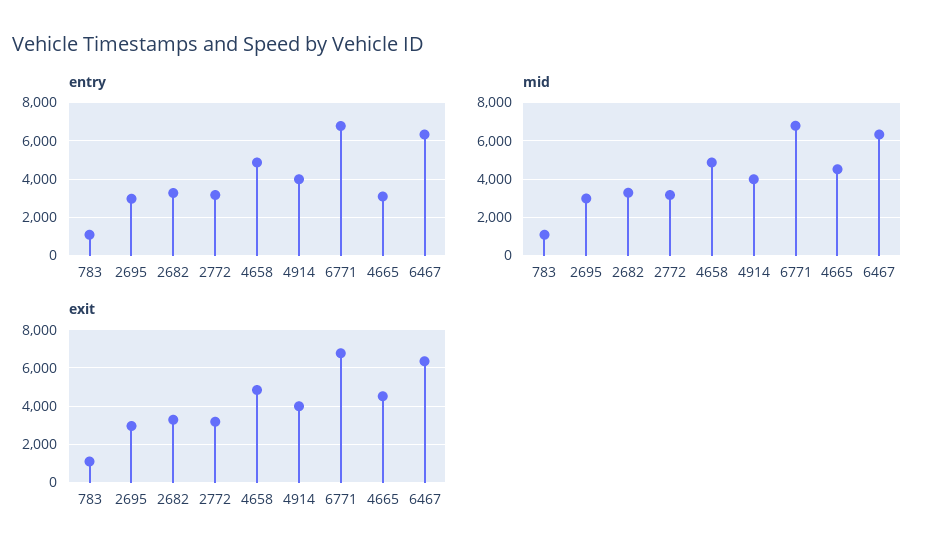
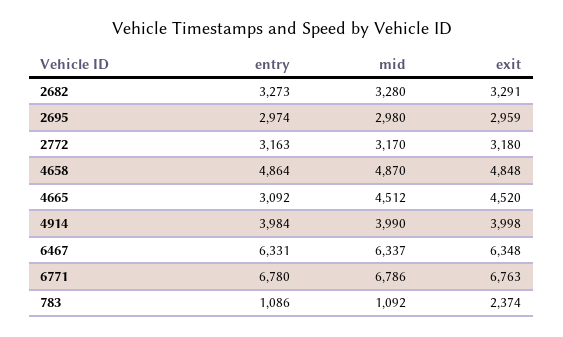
  {
    "entry": {
      "783": 1086,
      "2695": 2974,
      "2682": 3273,
      "2772": 3163,
      "4658": 4864,
      "4914": 3984,
      "6771": 6780,
      "4665": 3092,
      "6467": 6331
    },
    "mid": {
      "783": 1092,
      "2695": 2980,
      "2682": 3280,
      "2772": 3170,
      "4658": 4870,
      "4914": 3990,
      "6771": 6786,
      "4665": 4512,
      "6467": 6337
    },
    "exit": {
-     "783": 1000,
+     "783": 2374,
      "2695": 2959,
      "2682": 3291,
      "2772": 3180,
      "4658": 4848,
      "4914": 3998,
      "6771": 6763,
      "4665": 4520,
      "6467": 6348
    }
  }

